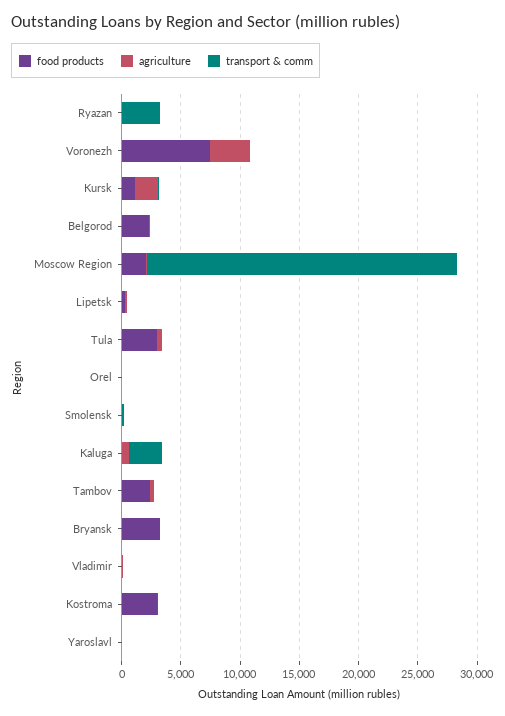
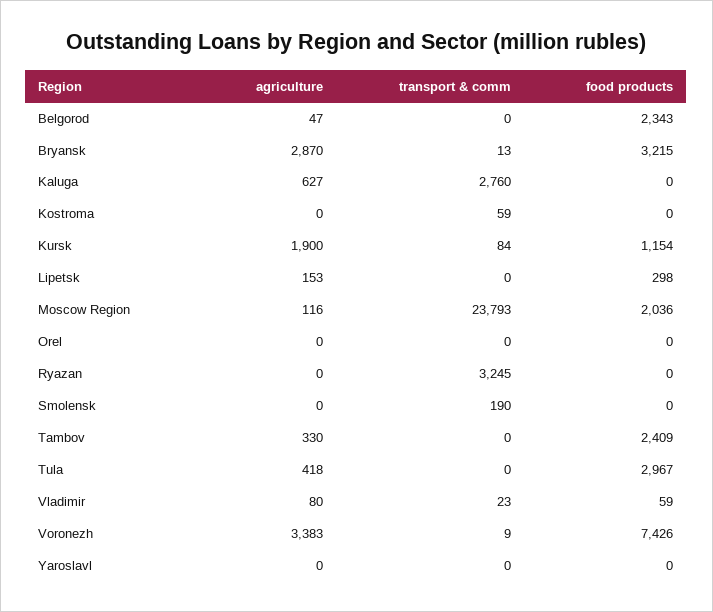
  {
    "food products": {
      "Ryazan": 0,
      "Voronezh": 7426,
      "Kursk": 1154,
      "Belgorod": 2343,
      "Moscow Region": 2036,
      "Lipetsk": 298,
      "Tula": 2967,
      "Orel": 0,
      "Smolensk": 0,
      "Kaluga": 0,
      "Tambov": 2409,
      "Bryansk": 3215,
      "Vladimir": 59,
-     "Kostroma": 3000,
+     "Kostroma": 0,
      "Yaroslavl": 0
    },
    "agriculture": {
      "Ryazan": 0,
      "Voronezh": 3383,
      "Kursk": 1900,
      "Belgorod": 47,
      "Moscow Region": 116,
      "Lipetsk": 153,
      "Tula": 418,
      "Orel": 0,
      "Smolensk": 0,
      "Kaluga": 627,
      "Tambov": 330,
-     "Bryansk": 0,
+     "Bryansk": 2870,
      "Vladimir": 80,
      "Kostroma": 0,
      "Yaroslavl": 0
    },
    "transport & comm": {
      "Ryazan": 3245,
      "Voronezh": 9,
      "Kursk": 84,
      "Belgorod": 0,
-     "Moscow Region": 26000,
+     "Moscow Region": 23793,
      "Lipetsk": 0,
      "Tula": 0,
      "Orel": 0,
      "Smolensk": 190,
      "Kaluga": 2760,
      "Tambov": 0,
      "Bryansk": 13,
      "Vladimir": 23,
      "Kostroma": 59,
      "Yaroslavl": 0
    }
  }

